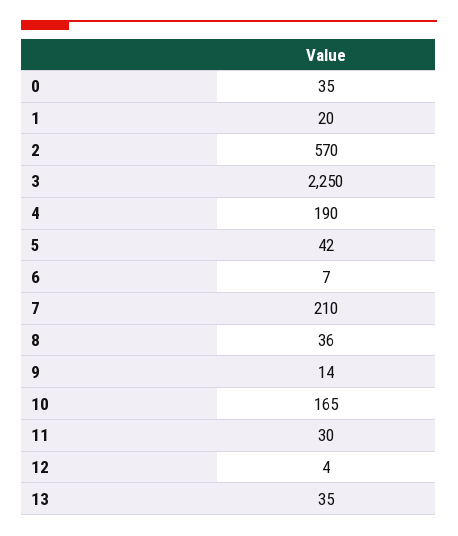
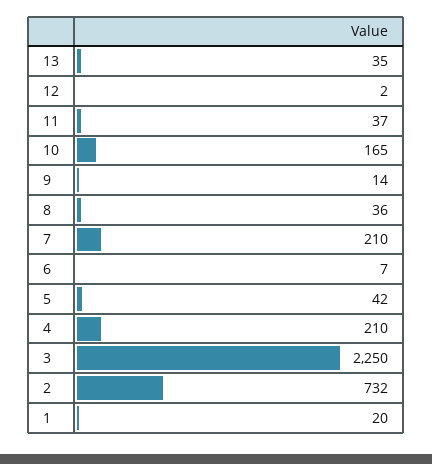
  {
-   "0": 35,
    "1": 20,
-   "2": 570,
+   "2": 732,
    "3": 2250,
-   "4": 190,
+   "4": 210,
    "5": 42,
    "6": 7,
    "7": 210,
    "8": 36,
    "9": 14,
    "10": 165,
-   "11": 30,
+   "11": 37,
-   "12": 4,
+   "12": 2,
    "13": 35
  }

